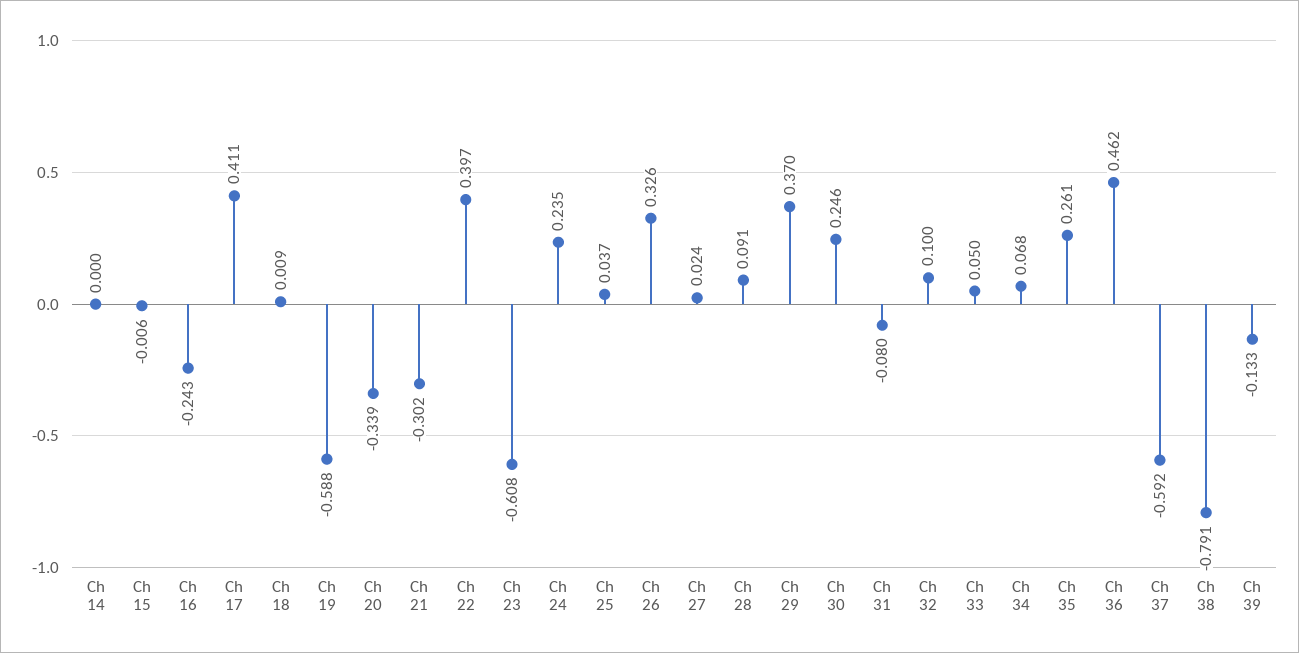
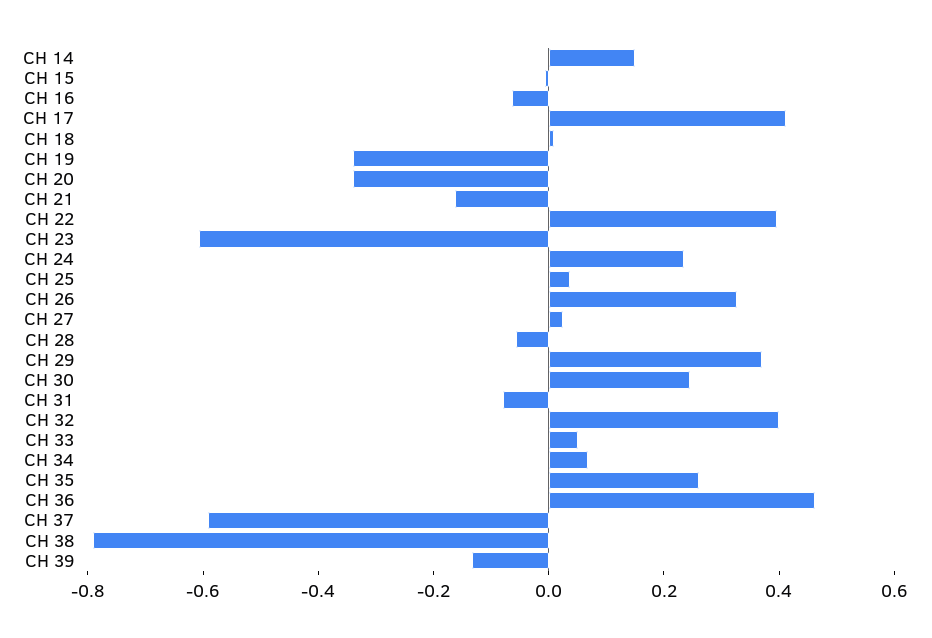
  {
-   "Ch 14": 0,
+   "Ch 14": 0.15,
    "Ch 15": -0.006,
-   "Ch 16": -0.243,
+   "Ch 16": -0.05,
    "Ch 17": 0.411,
    "Ch 18": 0.009,
-   "Ch 19": -0.588,
+   "Ch 19": -0.35,
    "Ch 20": -0.339,
-   "Ch 21": -0.302,
+   "Ch 21": -0.15,
    "Ch 22": 0.397,
    "Ch 23": -0.608,
    "Ch 24": 0.235,
    "Ch 25": 0.037,
    "Ch 26": 0.326,
    "Ch 27": 0.024,
-   "Ch 28": 0.091,
+   "Ch 28": -0.05,
    "Ch 29": 0.37,
    "Ch 30": 0.246,
    "Ch 31": -0.08,
-   "Ch 32": 0.1,
+   "Ch 32": 0.4,
    "Ch 33": 0.05,
    "Ch 34": 0.068,
    "Ch 35": 0.261,
    "Ch 36": 0.462,
    "Ch 37": -0.592,
    "Ch 38": -0.791,
    "Ch 39": -0.133
  }

